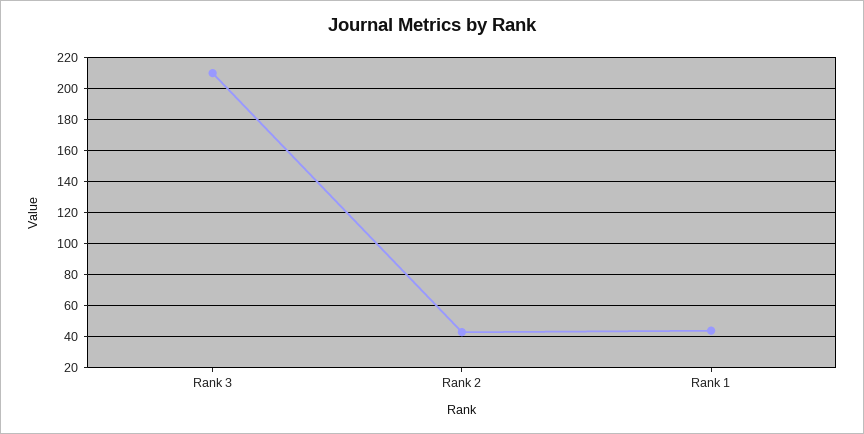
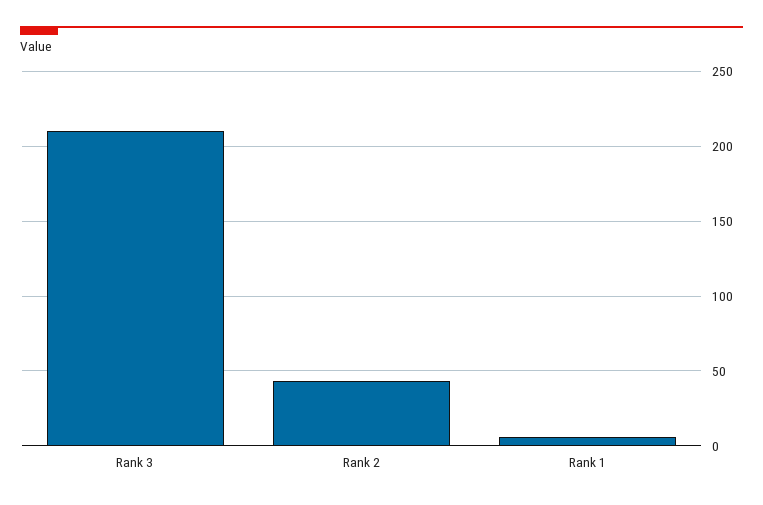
  {
    "Rank 3": 210,
    "Rank 2": 45,
-   "Rank 1": 45
+   "Rank 1": 5
  }

